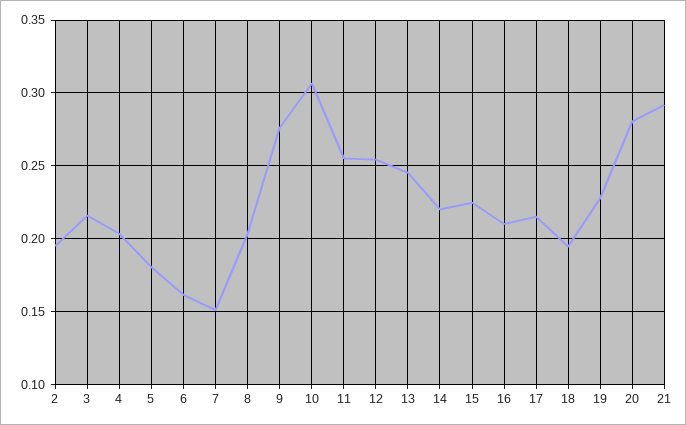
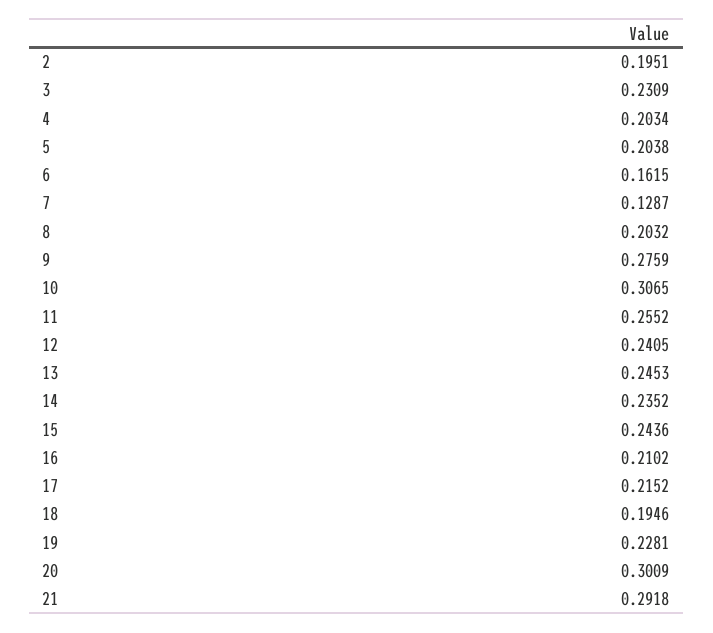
  {
    "2": 0.1951,
-   "3": 0.215,
+   "3": 0.2309,
    "4": 0.2034,
-   "5": 0.18,
+   "5": 0.2038,
    "6": 0.1615,
-   "7": 0.15,
+   "7": 0.1287,
    "8": 0.2032,
    "9": 0.2759,
    "10": 0.3065,
    "11": 0.2552,
-   "12": 0.255,
+   "12": 0.2405,
    "13": 0.2453,
-   "14": 0.22,
+   "14": 0.2352,
-   "15": 0.225,
+   "15": 0.2436,
    "16": 0.2102,
    "17": 0.2152,
    "18": 0.1946,
    "19": 0.2281,
-   "20": 0.28,
+   "20": 0.3009,
    "21": 0.2918
  }

